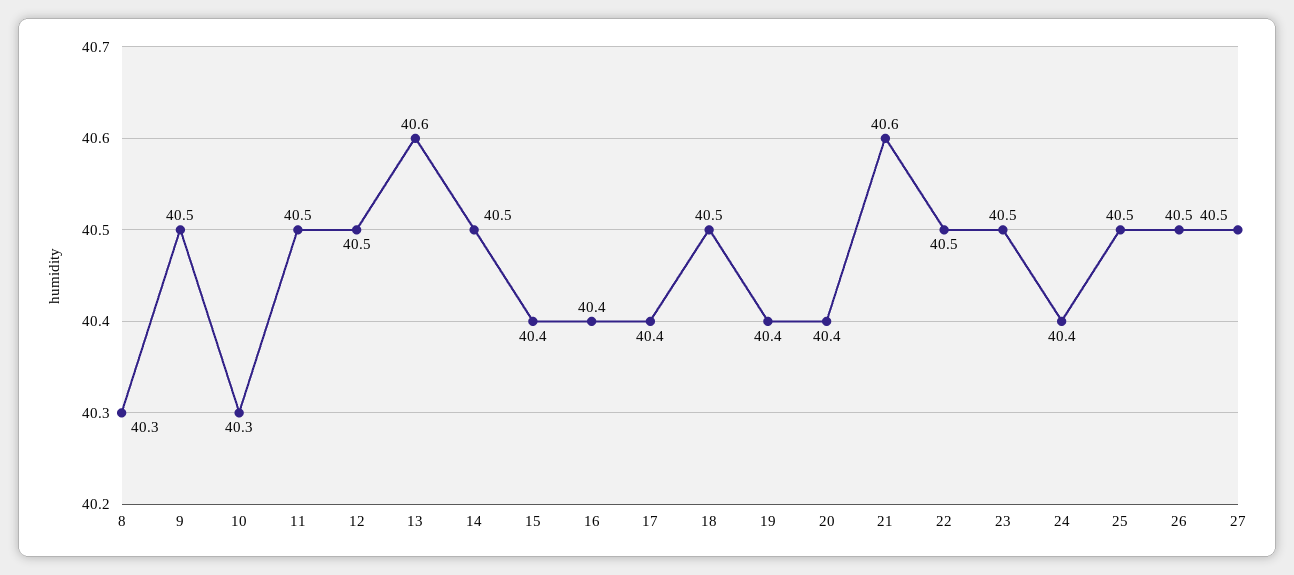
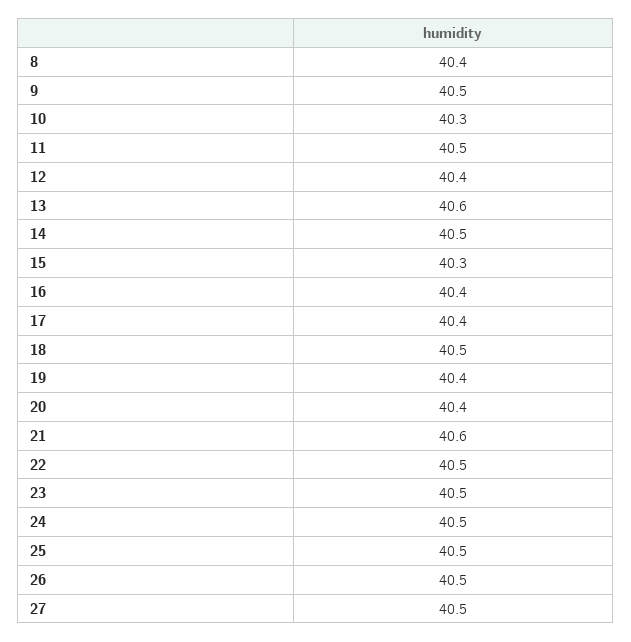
  {
-   "8": 40.3,
+   "8": 40.4,
    "9": 40.5,
    "10": 40.3,
    "11": 40.5,
-   "12": 40.5,
+   "12": 40.4,
    "13": 40.6,
    "14": 40.5,
-   "15": 40.4,
+   "15": 40.3,
    "16": 40.4,
    "17": 40.4,
    "18": 40.5,
    "19": 40.4,
    "20": 40.4,
    "21": 40.6,
    "22": 40.5,
    "23": 40.5,
-   "24": 40.4,
+   "24": 40.5,
    "25": 40.5,
    "26": 40.5,
    "27": 40.5
  }

